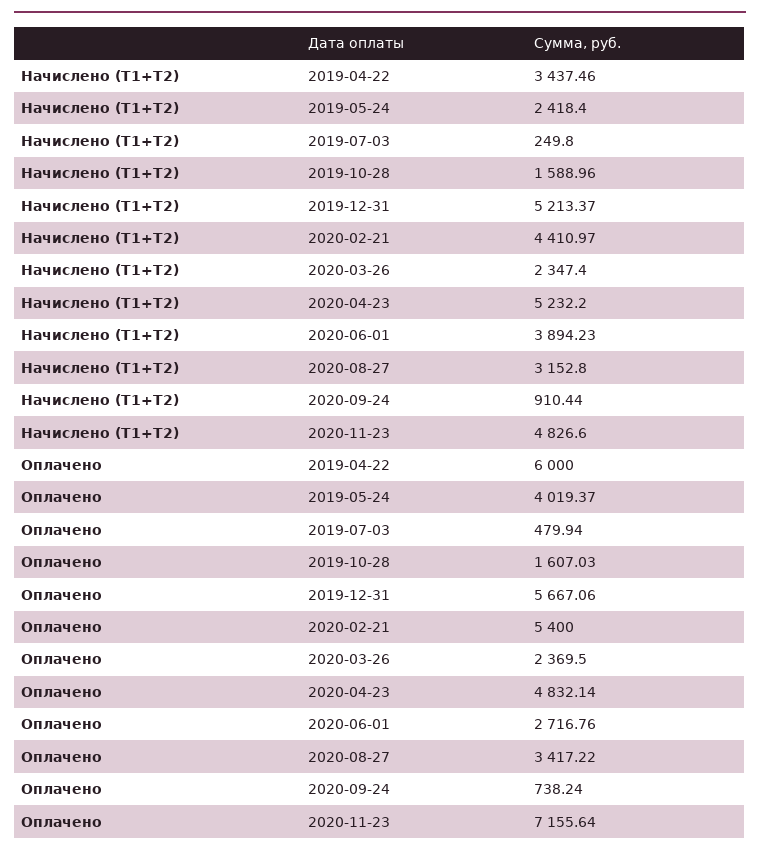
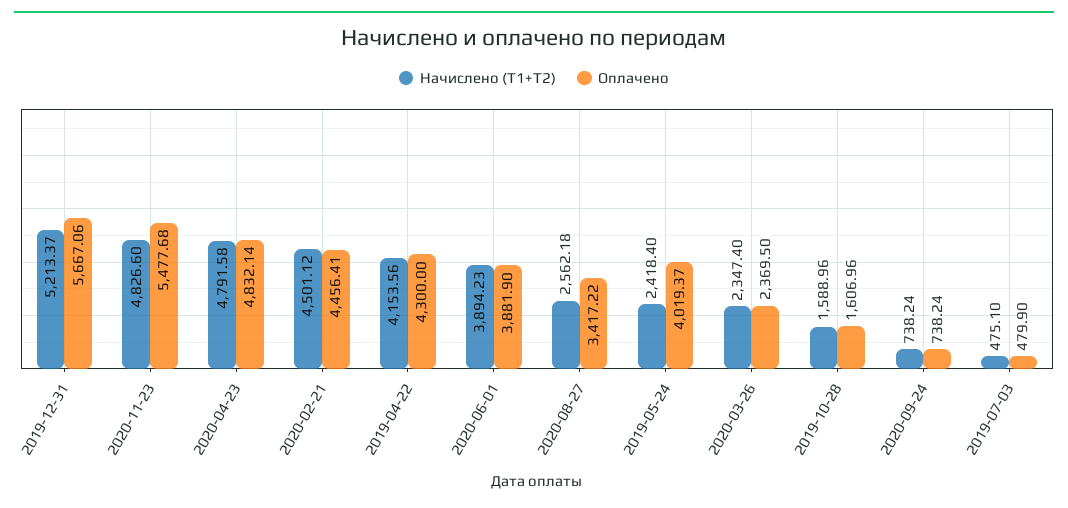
  {
    "Начислено (Т1+Т2)": {
-     "2019-04-22": 3437.46,
+     "2019-04-22": 4153.56,
      "2019-05-24": 2418.4,
-     "2019-07-03": 249.8,
+     "2019-07-03": 475.1,
      "2019-10-28": 1588.96,
      "2019-12-31": 5213.37,
-     "2020-02-21": 4410.97,
+     "2020-02-21": 4501.12,
      "2020-03-26": 2347.4,
-     "2020-04-23": 5232.2,
+     "2020-04-23": 4791.58,
      "2020-06-01": 3894.23,
-     "2020-08-27": 3152.8,
+     "2020-08-27": 2562.18,
-     "2020-09-24": 910.44,
+     "2020-09-24": 738.24,
      "2020-11-23": 4826.6
    },
    "Оплачено": {
-     "2019-04-22": 6000,
+     "2019-04-22": 4300,
      "2019-05-24": 4019.37,
-     "2019-07-03": 479.94,
+     "2019-07-03": 479.9,
-     "2019-10-28": 1607.03,
+     "2019-10-28": 1606.96,
      "2019-12-31": 5667.06,
-     "2020-02-21": 5400,
+     "2020-02-21": 4456.41,
      "2020-03-26": 2369.5,
      "2020-04-23": 4832.14,
-     "2020-06-01": 2716.76,
+     "2020-06-01": 3881.9,
      "2020-08-27": 3417.22,
      "2020-09-24": 738.24,
-     "2020-11-23": 7155.64
+     "2020-11-23": 5477.68
    }
  }

